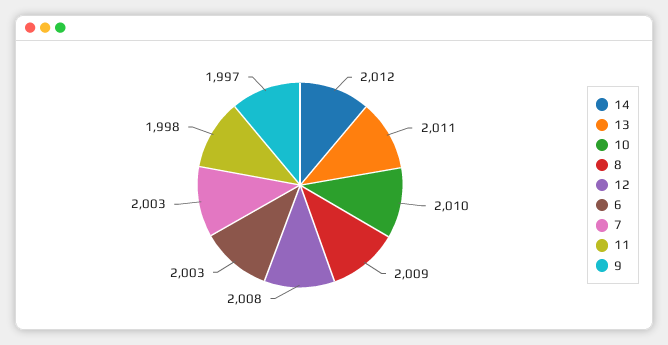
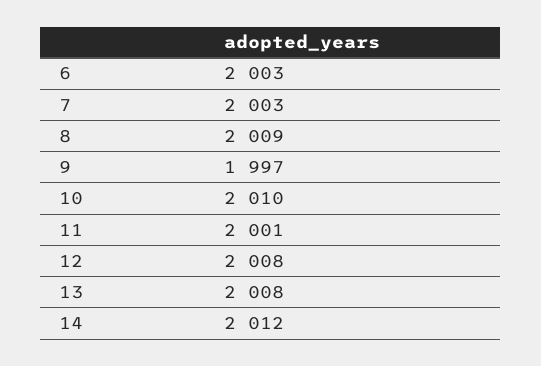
  {
    "14": 2012,
-   "13": 2011,
+   "13": 2008,
    "10": 2010,
    "8": 2009,
    "12": 2008,
    "6": 2003,
    "7": 2003,
-   "11": 1998,
+   "11": 2001,
    "9": 1997
  }

